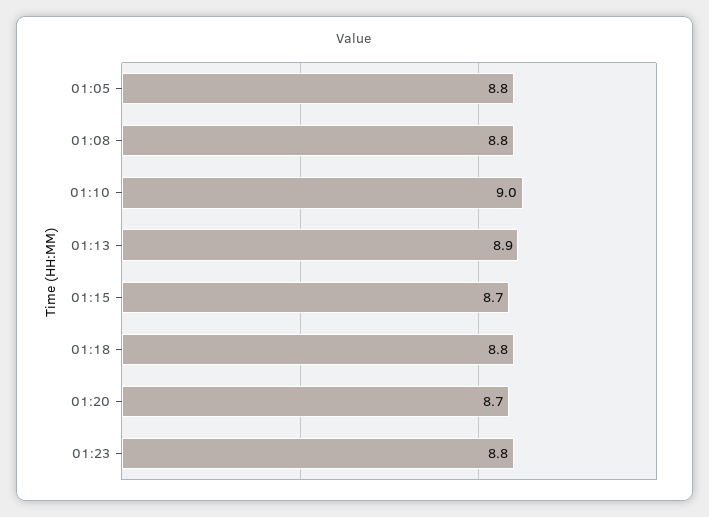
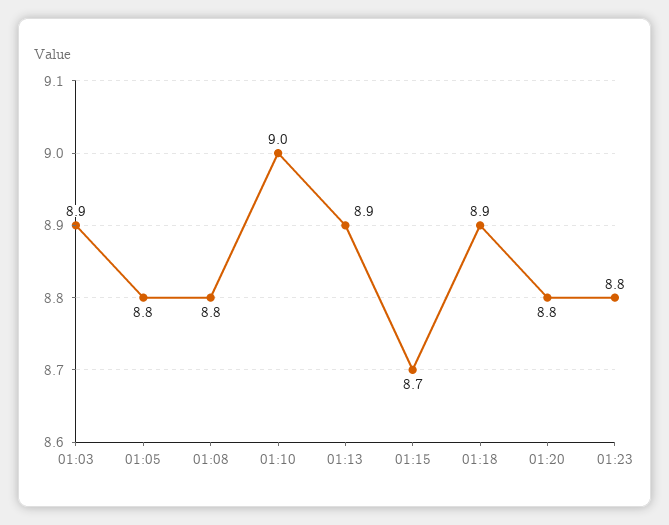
  {
    "01:05": 8.8,
    "01:08": 8.8,
    "01:10": 9,
    "01:13": 8.9,
    "01:15": 8.7,
-   "01:18": 8.8,
+   "01:18": 8.9,
-   "01:20": 8.7,
+   "01:20": 8.8,
-   "01:23": 8.8
+   "01:23": 8.8,
+   "01:03": 8.9
  }

